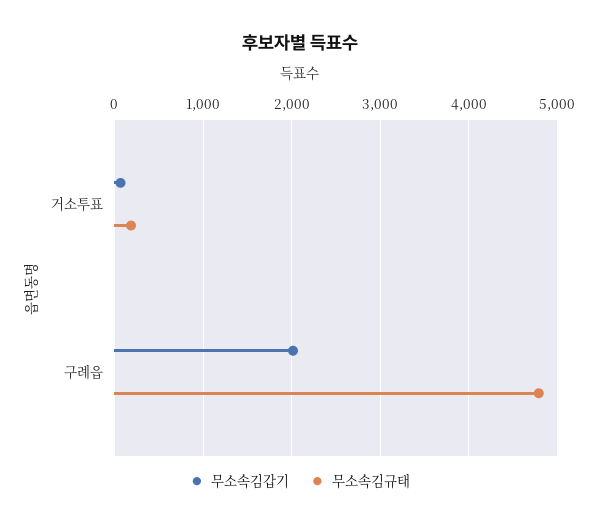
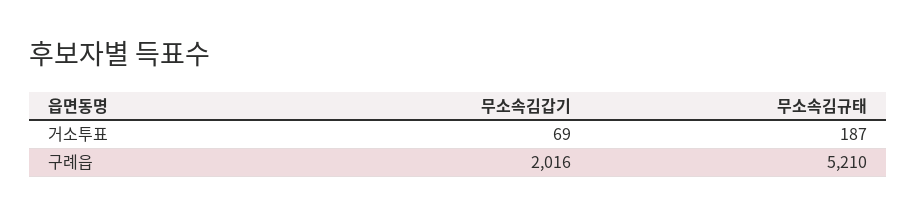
  {
    "무소속김갑기": {
      "거소투표": 69,
      "구례읍": 2016
    },
    "무소속김규태": {
      "거소투표": 187,
-     "구례읍": 4800
+     "구례읍": 5210
    }
  }

